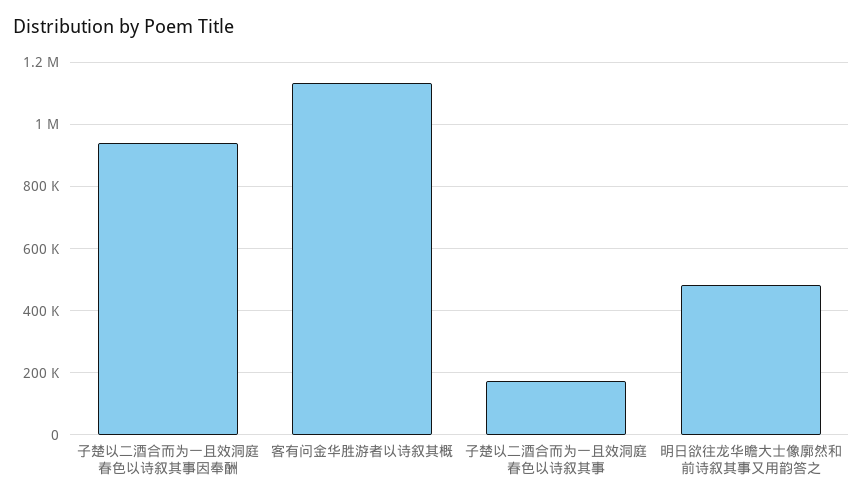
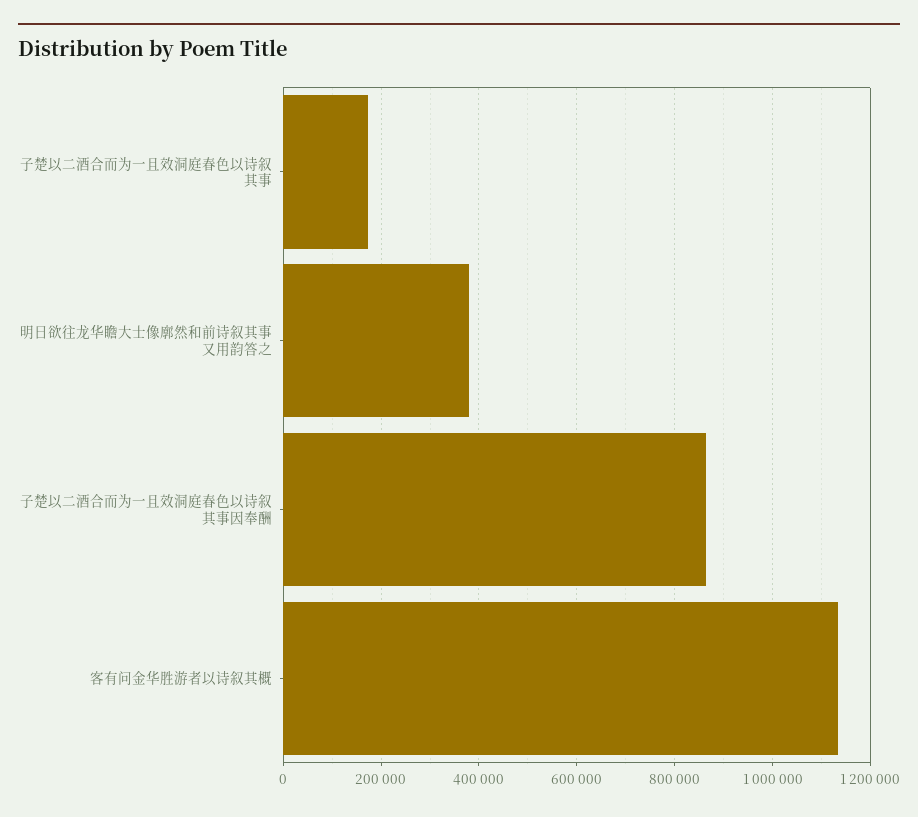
  {
-   "子楚以二酒合而为一且效洞庭春色以诗叙其事因奉酬": 940000,
+   "子楚以二酒合而为一且效洞庭春色以诗叙其事因奉酬": 860000,
    "客有问金华胜游者以诗叙其概": 1140000,
    "子楚以二酒合而为一且效洞庭春色以诗叙其事": 180000,
-   "明日欲往龙华瞻大士像廓然和前诗叙其事又用韵答之": 480000
+   "明日欲往龙华瞻大士像廓然和前诗叙其事又用韵答之": 380000
  }

